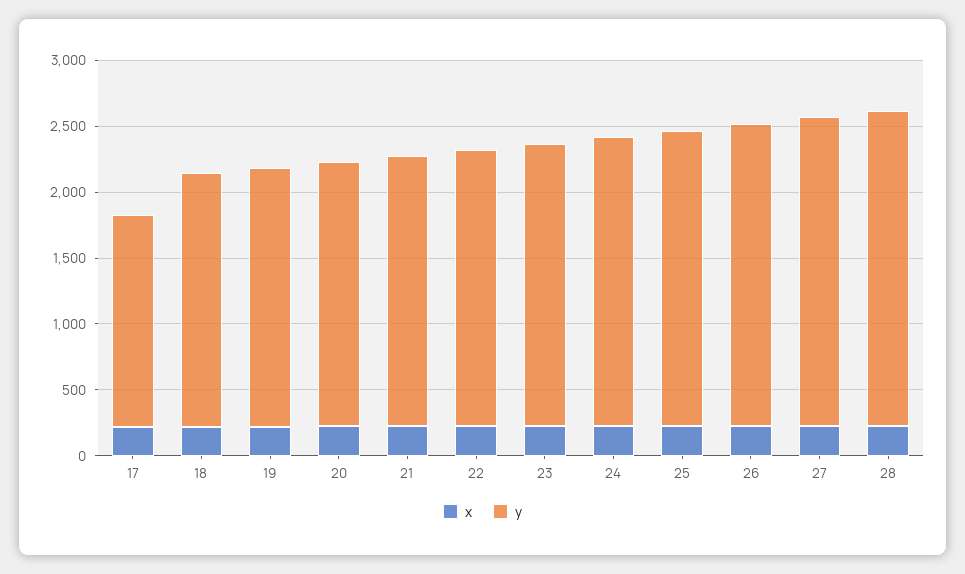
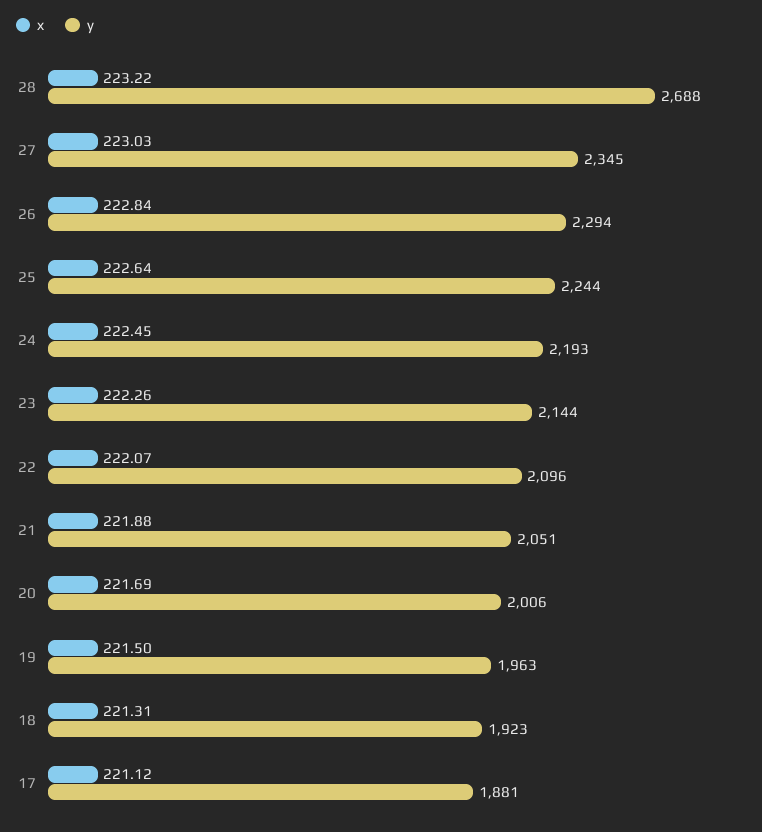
  {
    "x": {
      "17": 221.12,
      "18": 221.31,
      "19": 221.5,
      "20": 221.69,
      "21": 221.88,
      "22": 222.07,
      "23": 222.26,
      "24": 222.45,
      "25": 222.64,
      "26": 222.84,
      "27": 223.03,
      "28": 223.22
    },
    "y": {
-     "17": 1600,
+     "17": 1881,
      "18": 1923,
      "19": 1963,
      "20": 2006,
      "21": 2051,
      "22": 2096,
      "23": 2144,
      "24": 2193,
      "25": 2244,
      "26": 2294,
      "27": 2345,
-     "28": 2400
+     "28": 2688
    }
  }

